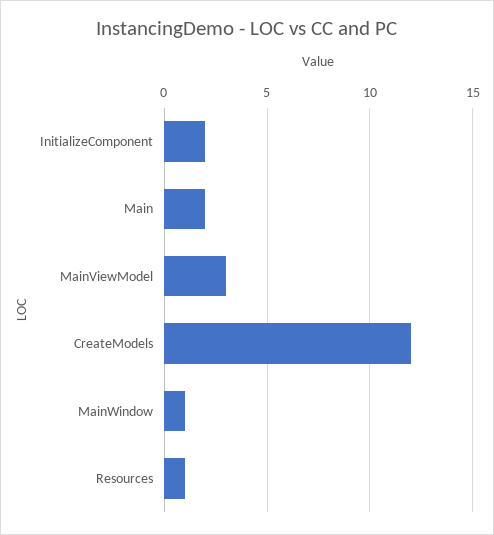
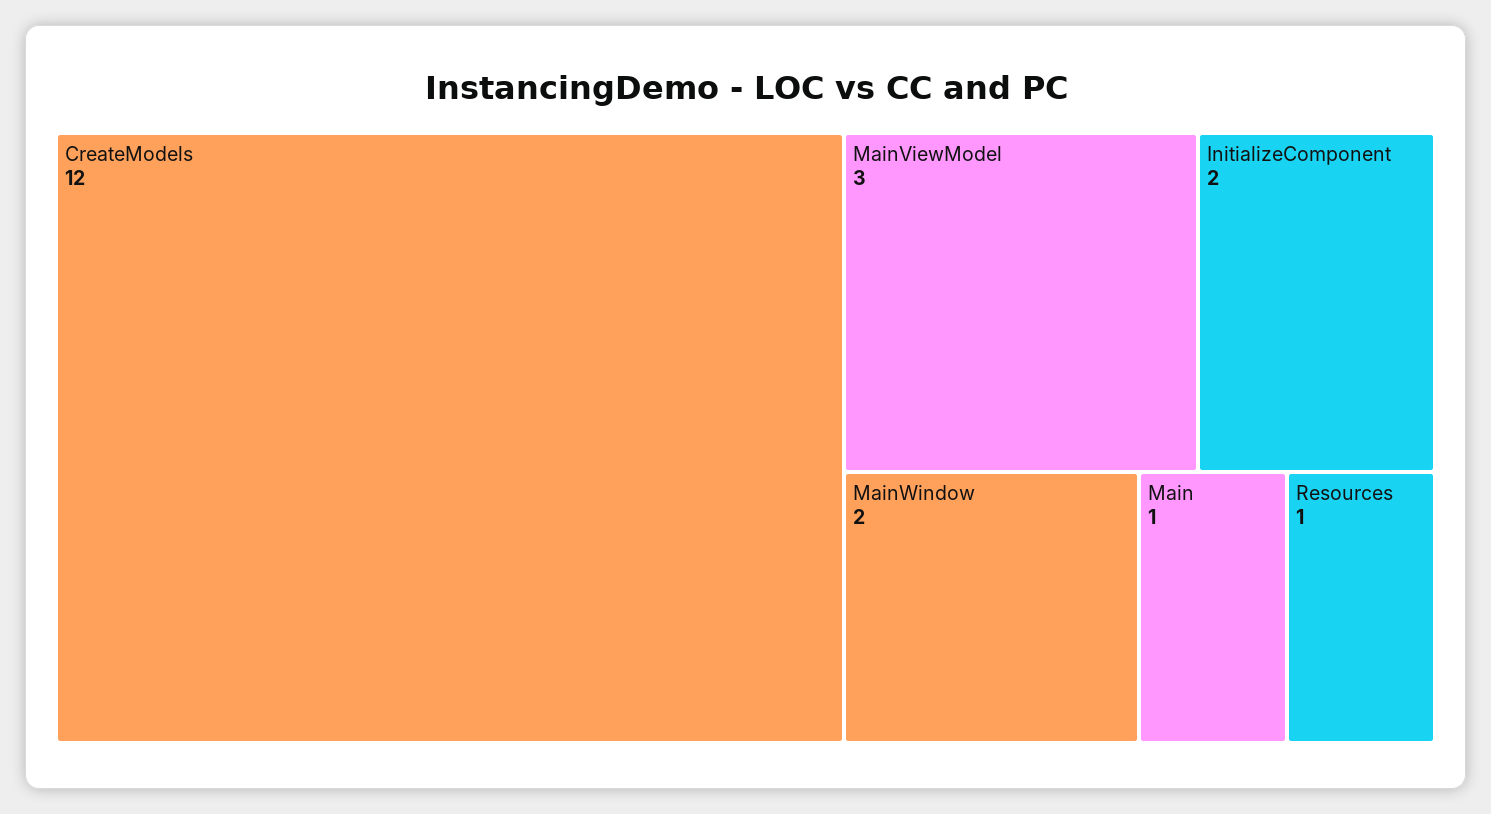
  {
    "InitializeComponent": 2,
-   "Main": 2,
+   "Main": 1,
    "MainViewModel": 3,
    "CreateModels": 12,
-   "MainWindow": 1,
+   "MainWindow": 2,
    "Resources": 1
  }

